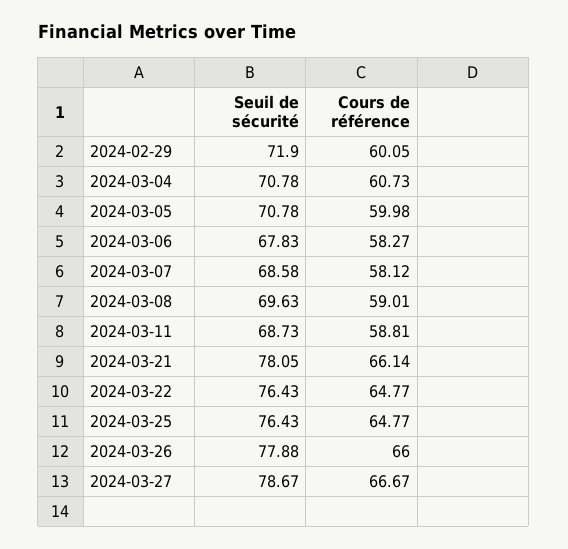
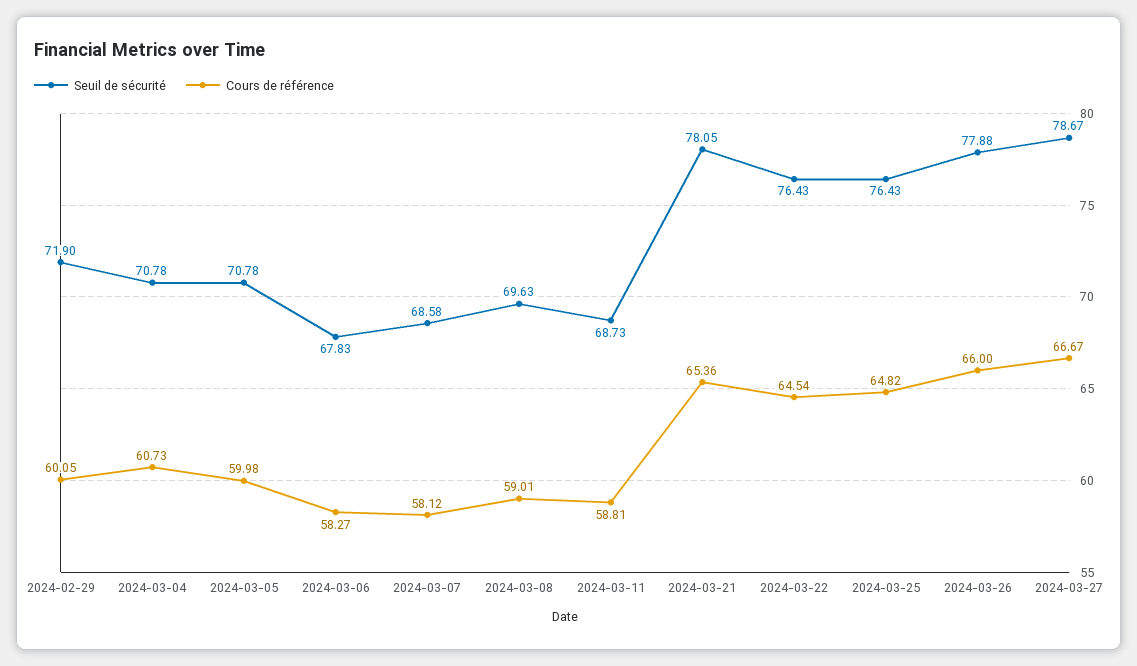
  {
    "Seuil de sécurité": {
      "2024-02-29": 71.9,
      "2024-03-04": 70.78,
      "2024-03-05": 70.78,
      "2024-03-06": 67.83,
      "2024-03-07": 68.58,
      "2024-03-08": 69.63,
      "2024-03-11": 68.73,
      "2024-03-21": 78.05,
      "2024-03-22": 76.43,
      "2024-03-25": 76.43,
      "2024-03-26": 77.88,
      "2024-03-27": 78.67
    },
    "Cours de référence": {
      "2024-02-29": 60.05,
      "2024-03-04": 60.73,
      "2024-03-05": 59.98,
      "2024-03-06": 58.27,
      "2024-03-07": 58.12,
      "2024-03-08": 59.01,
      "2024-03-11": 58.81,
-     "2024-03-21": 66.14,
+     "2024-03-21": 65.36,
-     "2024-03-22": 64.77,
+     "2024-03-22": 64.54,
-     "2024-03-25": 64.77,
+     "2024-03-25": 64.82,
      "2024-03-26": 66,
      "2024-03-27": 66.67
    }
  }

